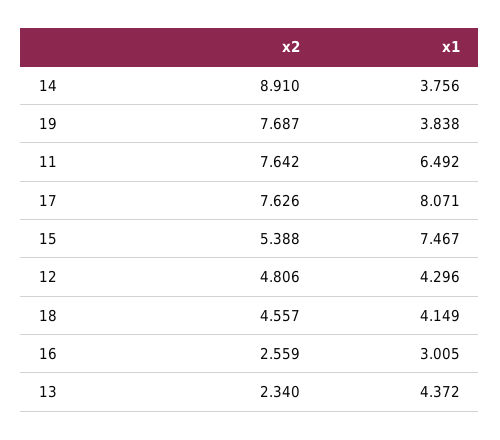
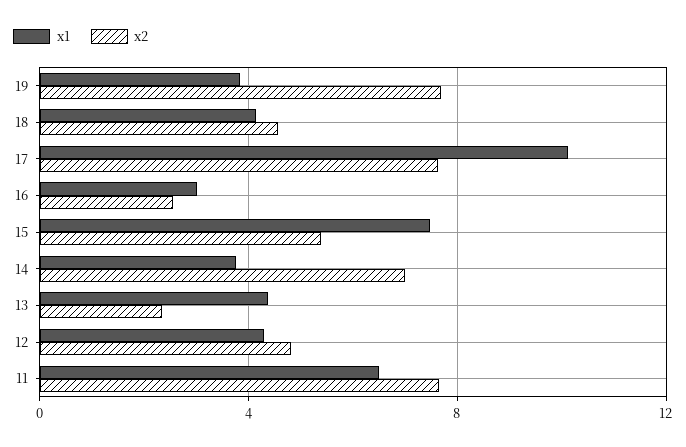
  {
    "x2": {
-     "14": 8.91,
+     "14": 7,
      "19": 7.687,
      "11": 7.642,
      "17": 7.626,
      "15": 5.388,
      "12": 4.806,
      "18": 4.557,
      "16": 2.559,
      "13": 2.34
    },
    "x1": {
      "14": 3.756,
      "19": 3.838,
      "11": 6.492,
-     "17": 8.071,
+     "17": 10,
      "15": 7.467,
      "12": 4.296,
      "18": 4.149,
      "16": 3.005,
      "13": 4.372
    }
  }

